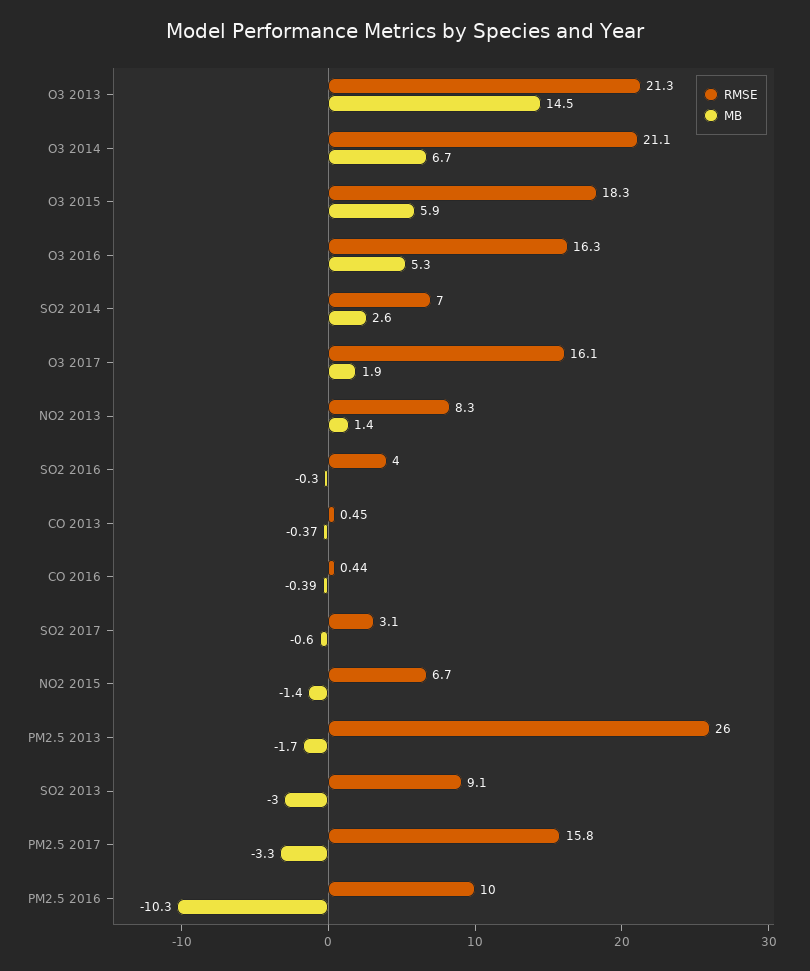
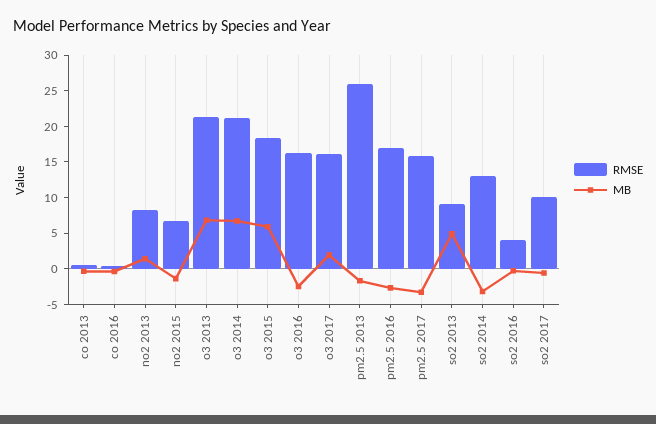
  {
    "RMSE": {
      "O3 2013": 21.3,
      "O3 2014": 21.1,
      "O3 2015": 18.3,
      "O3 2016": 16.3,
-     "SO2 2014": 7,
+     "SO2 2014": 12.5,
      "O3 2017": 16.1,
      "NO2 2013": 8.3,
      "SO2 2016": 4,
      "CO 2013": 0.45,
      "CO 2016": 0.44,
-     "SO2 2017": 3.1,
+     "SO2 2017": 10,
      "NO2 2015": 6.7,
      "PM2.5 2013": 26,
      "SO2 2013": 9.1,
      "PM2.5 2017": 15.8,
-     "PM2.5 2016": 10
+     "PM2.5 2016": 17.5
    },
    "MB": {
-     "O3 2013": 14.5,
+     "O3 2013": 7.5,
      "O3 2014": 6.7,
      "O3 2015": 5.9,
-     "O3 2016": 5.3,
+     "O3 2016": -2.5,
-     "SO2 2014": 2.6,
+     "SO2 2014": -2.5,
      "O3 2017": 1.9,
      "NO2 2013": 1.4,
      "SO2 2016": -0.3,
      "CO 2013": -0.37,
      "CO 2016": -0.39,
      "SO2 2017": -0.6,
      "NO2 2015": -1.4,
      "PM2.5 2013": -1.7,
-     "SO2 2013": -3,
+     "SO2 2013": 5,
      "PM2.5 2017": -3.3,
-     "PM2.5 2016": -10.3
+     "PM2.5 2016": -2.5
    }
  }

